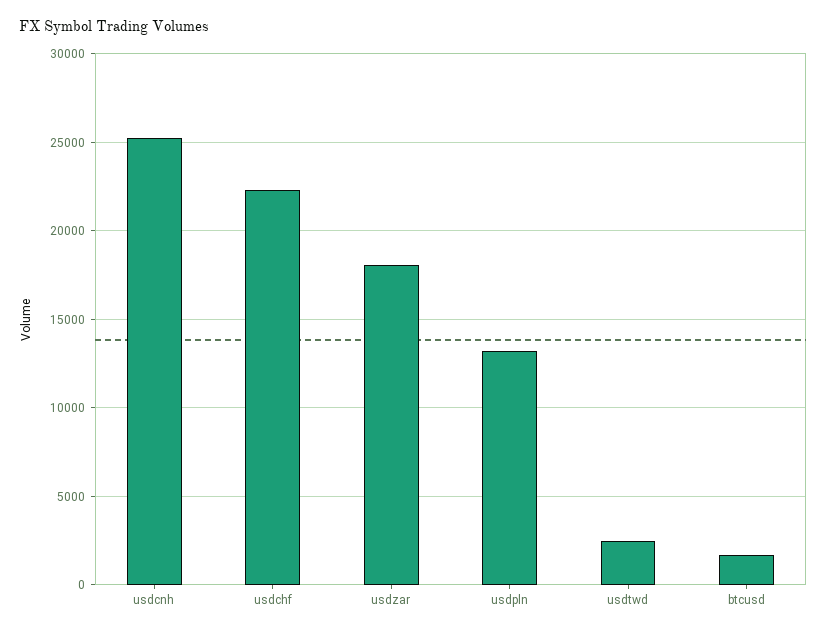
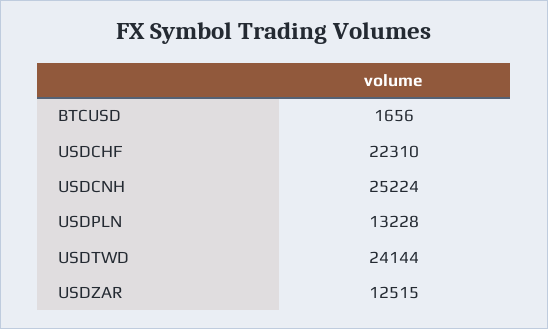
  {
    "usdcnh": 25224,
    "usdchf": 22310,
-   "usdzar": 18000,
+   "usdzar": 12515,
    "usdpln": 13228,
-   "usdtwd": 2500,
+   "usdtwd": 24144,
    "btcusd": 1656
  }

